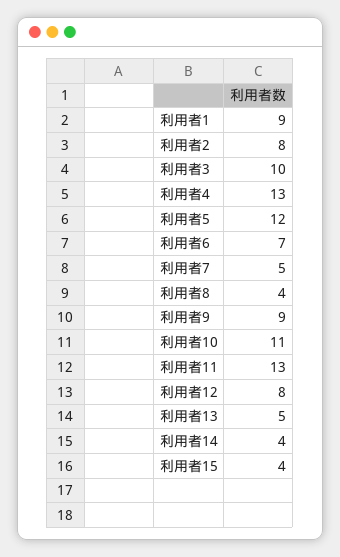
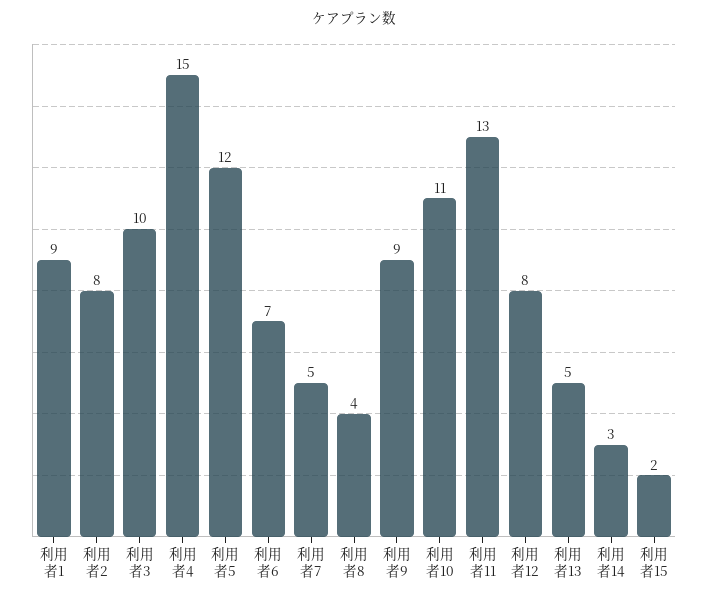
  {
    "利用者1": 9,
    "利用者2": 8,
    "利用者3": 10,
-   "利用者4": 13,
+   "利用者4": 15,
    "利用者5": 12,
    "利用者6": 7,
    "利用者7": 5,
    "利用者8": 4,
    "利用者9": 9,
    "利用者10": 11,
    "利用者11": 13,
    "利用者12": 8,
    "利用者13": 5,
-   "利用者14": 4,
+   "利用者14": 3,
-   "利用者15": 4
+   "利用者15": 2
  }

